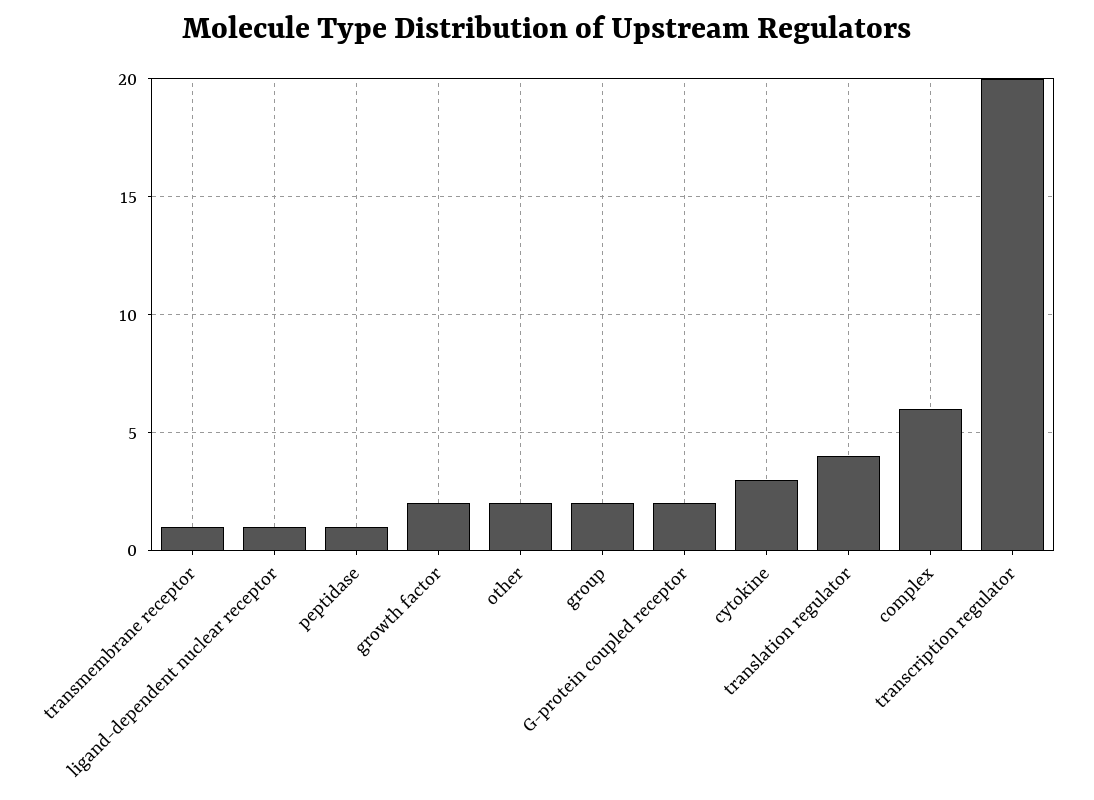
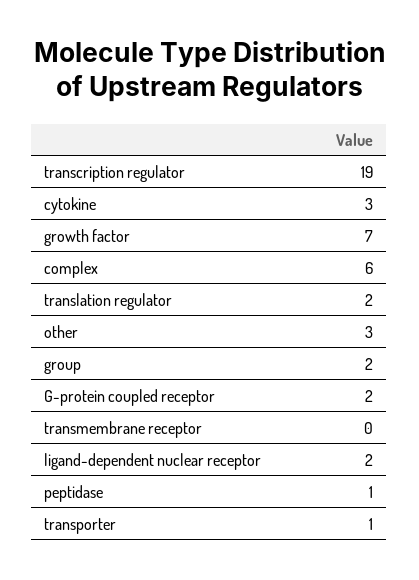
  {
-   "transmembrane receptor": 1,
+   "transmembrane receptor": 0,
-   "ligand-dependent nuclear receptor": 1,
+   "ligand-dependent nuclear receptor": 2,
    "peptidase": 1,
-   "growth factor": 2,
+   "growth factor": 7,
-   "other": 2,
+   "other": 3,
    "group": 2,
    "G-protein coupled receptor": 2,
    "cytokine": 3,
-   "translation regulator": 4,
+   "translation regulator": 2,
    "complex": 6,
-   "transcription regulator": 20
+   "transcription regulator": 19,
+   "transporter": 1
  }

